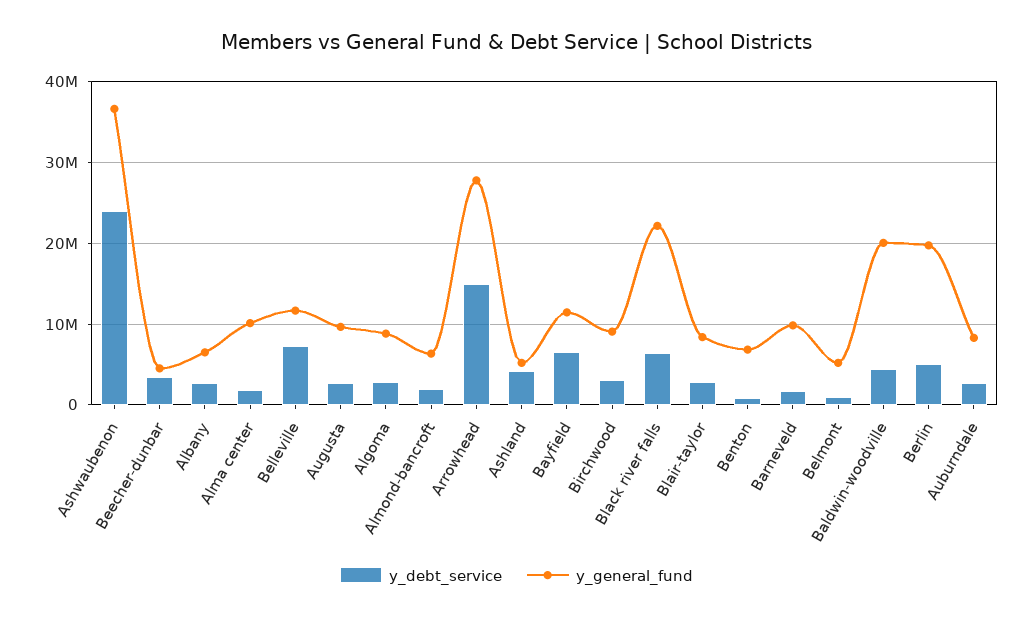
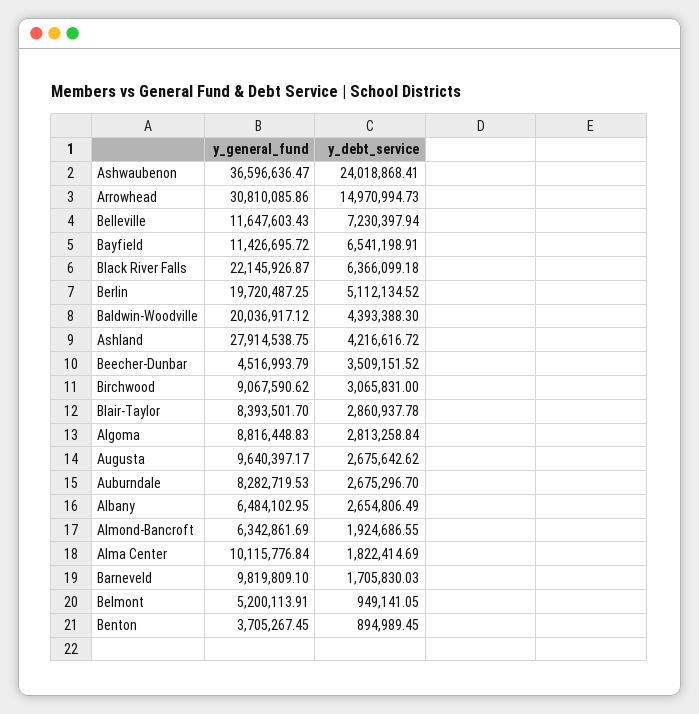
  {
    "y_debt_service": {
      "Ashwaubenon": 24018868.41,
      "Beecher-dunbar": 3509151.52,
      "Albany": 2654806.49,
      "Alma center": 1822414.69,
      "Belleville": 7230397.94,
      "Augusta": 2675642.62,
      "Algoma": 2813258.84,
      "Almond-bancroft": 1924686.55,
      "Arrowhead": 14970994.73,
      "Ashland": 4216616.72,
      "Bayfield": 6541198.91,
      "Birchwood": 3065831,
      "Black river falls": 6366099.18,
      "Blair-taylor": 2860937.78,
      "Benton": 894989.45,
      "Barneveld": 1705830.03,
      "Belmont": 949141.05,
      "Baldwin-woodville": 4393388.3,
      "Berlin": 5112134.52,
      "Auburndale": 2675296.7
    },
    "y_general_fund": {
      "Ashwaubenon": 36596636.47,
      "Beecher-dunbar": 4516993.79,
      "Albany": 6484102.95,
      "Alma center": 10115776.84,
      "Belleville": 11647603.43,
      "Augusta": 9640397.17,
      "Algoma": 8816448.83,
      "Almond-bancroft": 6342861.69,
-     "Arrowhead": 28000000,
+     "Arrowhead": 30810085.86,
-     "Ashland": 5000000,
+     "Ashland": 27914538.75,
      "Bayfield": 11426695.72,
      "Birchwood": 9067590.62,
      "Black river falls": 22145926.87,
      "Blair-taylor": 8393501.7,
-     "Benton": 7000000,
+     "Benton": 3705267.45,
      "Barneveld": 9819809.1,
      "Belmont": 5200113.91,
      "Baldwin-woodville": 20036917.12,
      "Berlin": 19720487.25,
      "Auburndale": 8282719.53
    }
  }

